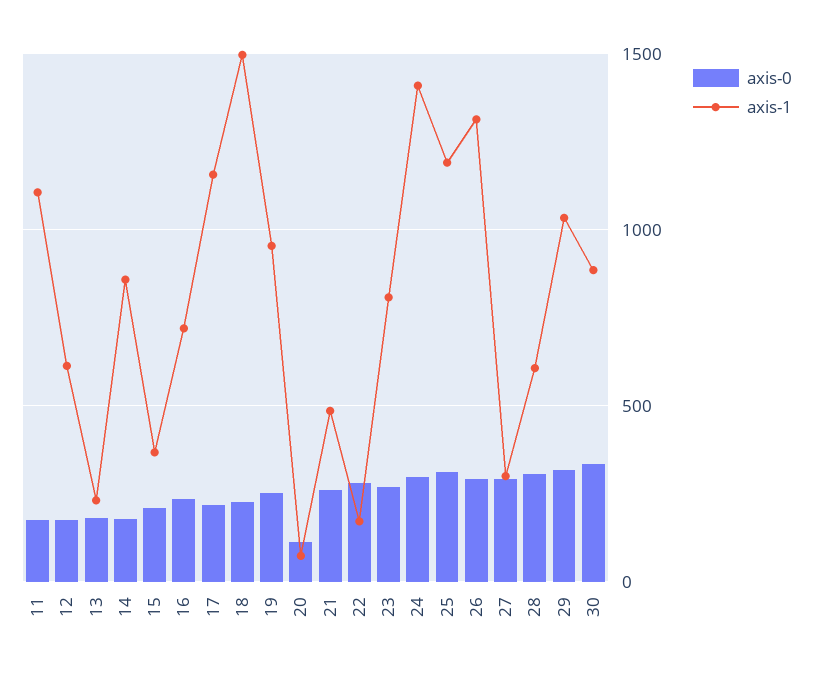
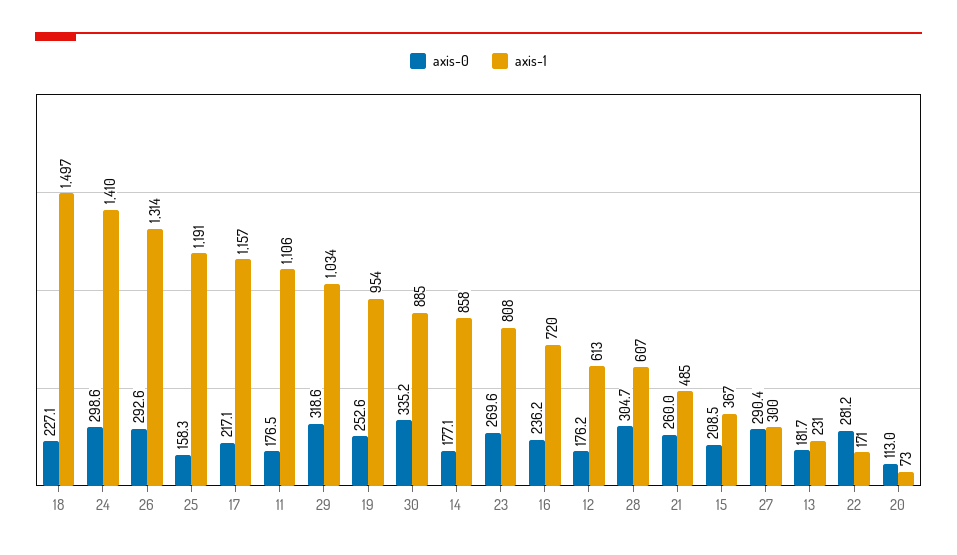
  {
    "axis-0": {
      "11": 176.5,
      "12": 176.2,
      "13": 181.7,
      "14": 177.1,
      "15": 208.5,
      "16": 236.2,
      "17": 217.1,
      "18": 227.1,
      "19": 252.6,
      "20": 113,
      "21": 260,
      "22": 281.2,
      "23": 269.6,
      "24": 298.6,
-     "25": 300,
+     "25": 158.3,
      "26": 292.6,
      "27": 290.4,
      "28": 304.7,
      "29": 318.6,
      "30": 335.2
    },
    "axis-1": {
      "11": 1106,
      "12": 613,
      "13": 231,
      "14": 858,
      "15": 367,
      "16": 720,
      "17": 1157,
      "18": 1497,
      "19": 954,
      "20": 73,
      "21": 485,
      "22": 171,
      "23": 808,
      "24": 1410,
      "25": 1191,
      "26": 1314,
      "27": 300,
      "28": 607,
      "29": 1034,
      "30": 885
    }
  }

